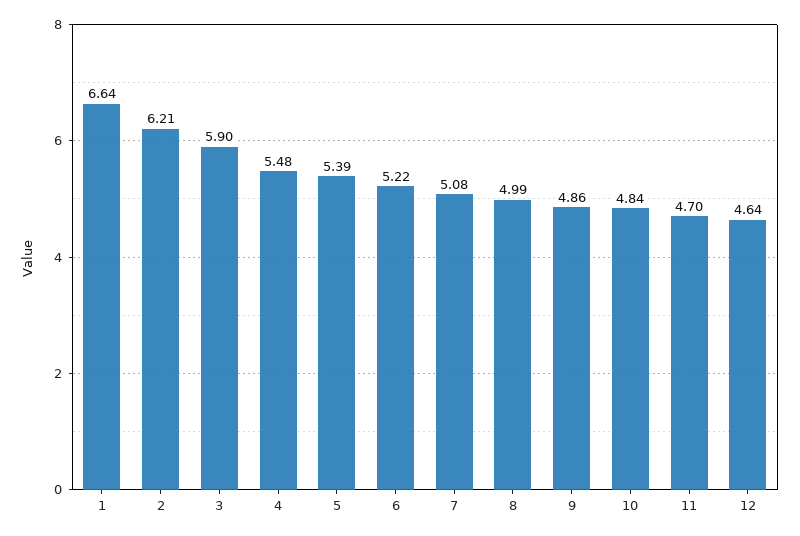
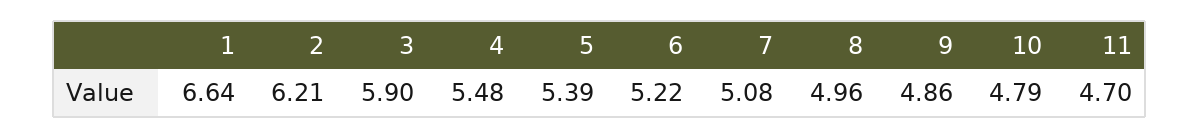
  {
    "1": 6.64,
    "2": 6.21,
    "3": 5.9,
    "4": 5.48,
    "5": 5.39,
    "6": 5.22,
    "7": 5.08,
-   "8": 4.99,
+   "8": 4.96,
    "9": 4.86,
-   "10": 4.84,
+   "10": 4.79,
-   "11": 4.7,
+   "11": 4.7
-   "12": 4.64
  }

